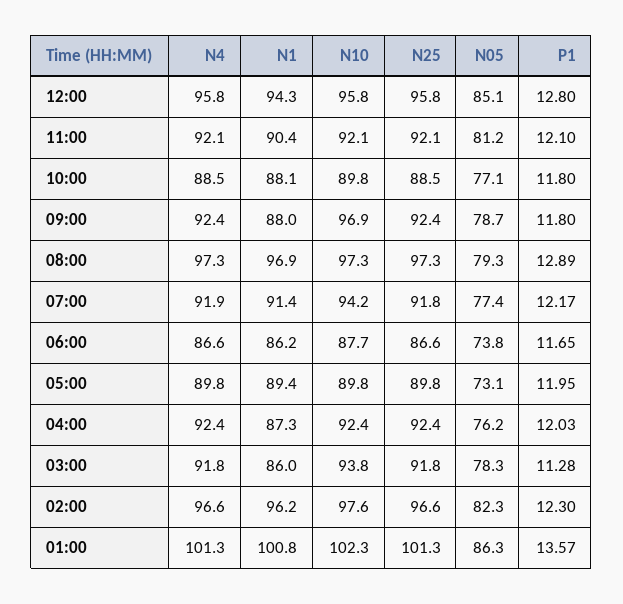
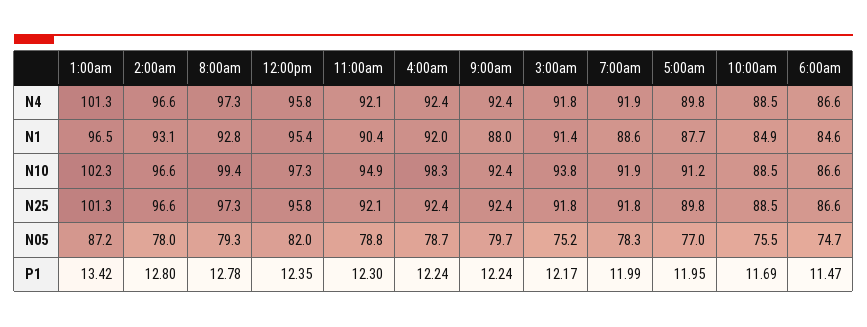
  {
    "N4": {
      "12:00": 95.8,
      "11:00": 92.1,
      "10:00": 88.5,
      "09:00": 92.4,
      "08:00": 97.3,
      "07:00": 91.9,
      "06:00": 86.6,
      "05:00": 89.8,
      "04:00": 92.4,
      "03:00": 91.8,
      "02:00": 96.6,
      "01:00": 101.3
    },
    "N1": {
-     "12:00": 94.3,
+     "12:00": 95.4,
      "11:00": 90.4,
-     "10:00": 88.1,
+     "10:00": 84.9,
      "09:00": 88,
-     "08:00": 96.9,
+     "08:00": 92.8,
-     "07:00": 91.4,
+     "07:00": 88.6,
-     "06:00": 86.2,
+     "06:00": 84.6,
-     "05:00": 89.4,
+     "05:00": 87.7,
-     "04:00": 87.3,
+     "04:00": 92,
-     "03:00": 86,
+     "03:00": 91.4,
-     "02:00": 96.2,
+     "02:00": 93.1,
-     "01:00": 100.8
+     "01:00": 96.5
    },
    "N10": {
-     "12:00": 95.8,
+     "12:00": 97.3,
-     "11:00": 92.1,
+     "11:00": 94.9,
-     "10:00": 89.8,
+     "10:00": 88.5,
-     "09:00": 96.9,
+     "09:00": 92.4,
-     "08:00": 97.3,
+     "08:00": 99.4,
-     "07:00": 94.2,
+     "07:00": 91.9,
-     "06:00": 87.7,
+     "06:00": 86.6,
-     "05:00": 89.8,
+     "05:00": 91.2,
-     "04:00": 92.4,
+     "04:00": 98.3,
      "03:00": 93.8,
-     "02:00": 97.6,
+     "02:00": 96.6,
      "01:00": 102.3
    },
    "N25": {
      "12:00": 95.8,
      "11:00": 92.1,
      "10:00": 88.5,
      "09:00": 92.4,
      "08:00": 97.3,
      "07:00": 91.8,
      "06:00": 86.6,
      "05:00": 89.8,
      "04:00": 92.4,
      "03:00": 91.8,
      "02:00": 96.6,
      "01:00": 101.3
    },
    "N05": {
-     "12:00": 85.1,
+     "12:00": 82,
-     "11:00": 81.2,
+     "11:00": 78.8,
-     "10:00": 77.1,
+     "10:00": 75.5,
-     "09:00": 78.7,
+     "09:00": 79.7,
      "08:00": 79.3,
-     "07:00": 77.4,
+     "07:00": 78.3,
-     "06:00": 73.8,
+     "06:00": 74.7,
-     "05:00": 73.1,
+     "05:00": 77,
-     "04:00": 76.2,
+     "04:00": 78.7,
-     "03:00": 78.3,
+     "03:00": 75.2,
-     "02:00": 82.3,
+     "02:00": 78,
-     "01:00": 86.3
+     "01:00": 87.2
    },
    "P1": {
-     "12:00": 12.8,
+     "12:00": 12.35,
-     "11:00": 12.1,
+     "11:00": 12.3,
-     "10:00": 11.8,
+     "10:00": 11.69,
-     "09:00": 11.8,
+     "09:00": 12.24,
-     "08:00": 12.89,
+     "08:00": 12.78,
-     "07:00": 12.17,
+     "07:00": 11.99,
-     "06:00": 11.65,
+     "06:00": 11.47,
      "05:00": 11.95,
-     "04:00": 12.03,
+     "04:00": 12.24,
-     "03:00": 11.28,
+     "03:00": 12.17,
-     "02:00": 12.3,
+     "02:00": 12.8,
-     "01:00": 13.57
+     "01:00": 13.42
    }
  }

